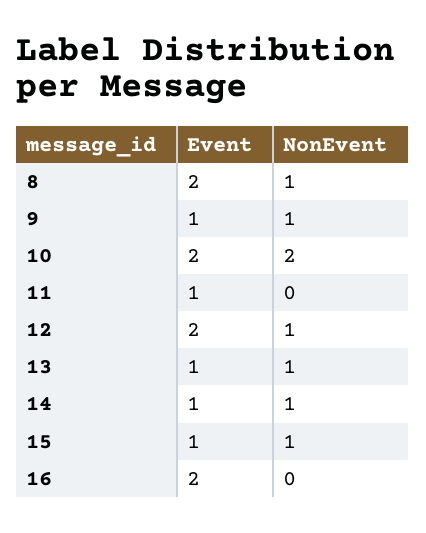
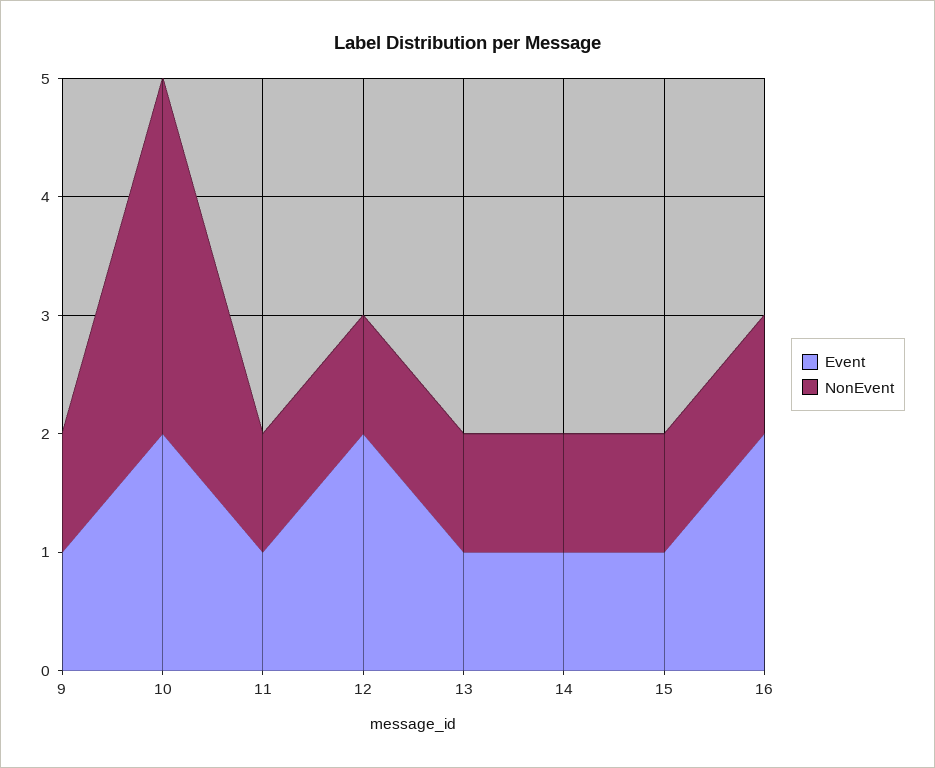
  {
    "Event": {
-     "8": 2,
      "9": 1,
      "10": 2,
      "11": 1,
      "12": 2,
      "13": 1,
      "14": 1,
      "15": 1,
      "16": 2
    },
    "NonEvent": {
-     "8": 1,
      "9": 1,
-     "10": 2,
+     "10": 3,
-     "11": 0,
+     "11": 1,
      "12": 1,
      "13": 1,
      "14": 1,
      "15": 1,
-     "16": 0
+     "16": 1
    }
  }

